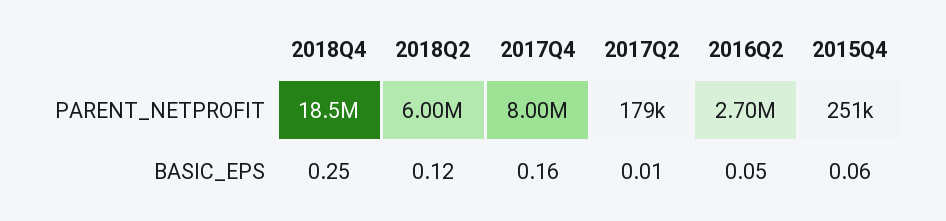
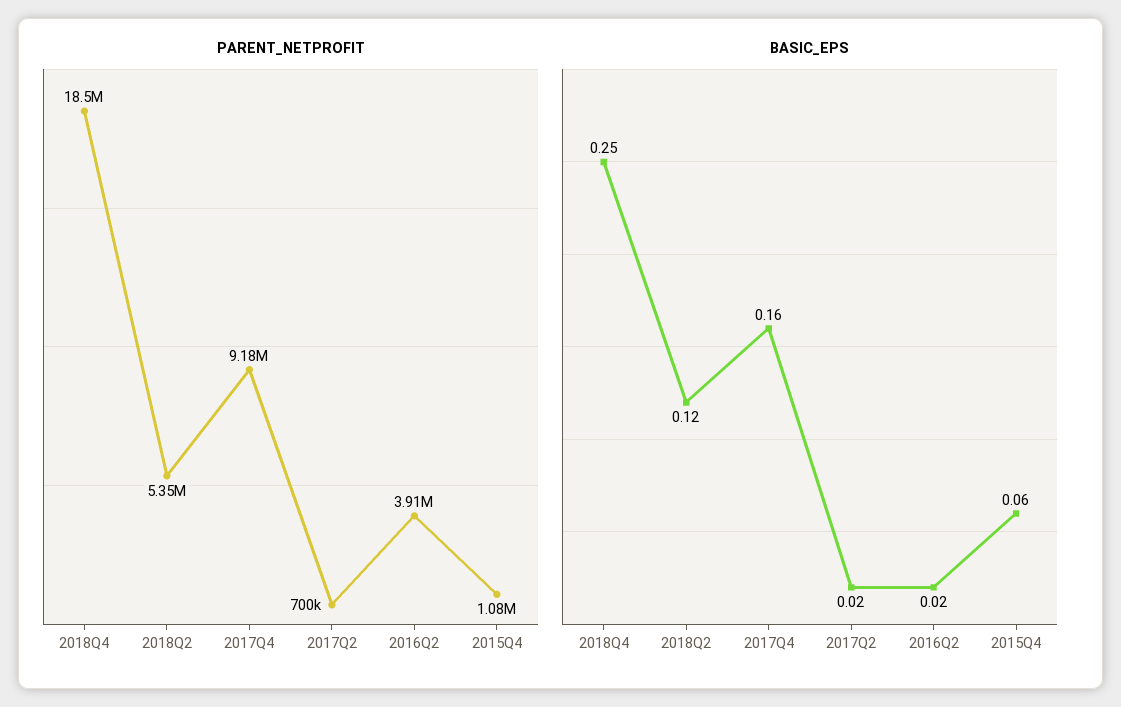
  {
    "PARENT_NETPROFIT": {
      "2018Q4": 18500000,
-     "2018Q2": 6000000,
+     "2018Q2": 5350000,
-     "2017Q4": 8000000,
+     "2017Q4": 9180000,
-     "2017Q2": 179000,
+     "2017Q2": 700000,
-     "2016Q2": 2700000,
+     "2016Q2": 3910000,
-     "2015Q4": 251000
+     "2015Q4": 1080000
    },
    "BASIC_EPS": {
      "2018Q4": 0.25,
      "2018Q2": 0.12,
      "2017Q4": 0.16,
-     "2017Q2": 0.01,
+     "2017Q2": 0.02,
-     "2016Q2": 0.05,
+     "2016Q2": 0.02,
      "2015Q4": 0.06
    }
  }

